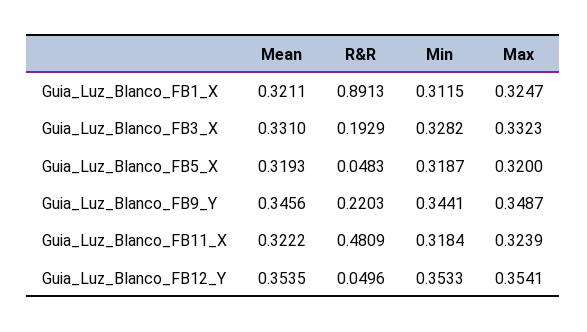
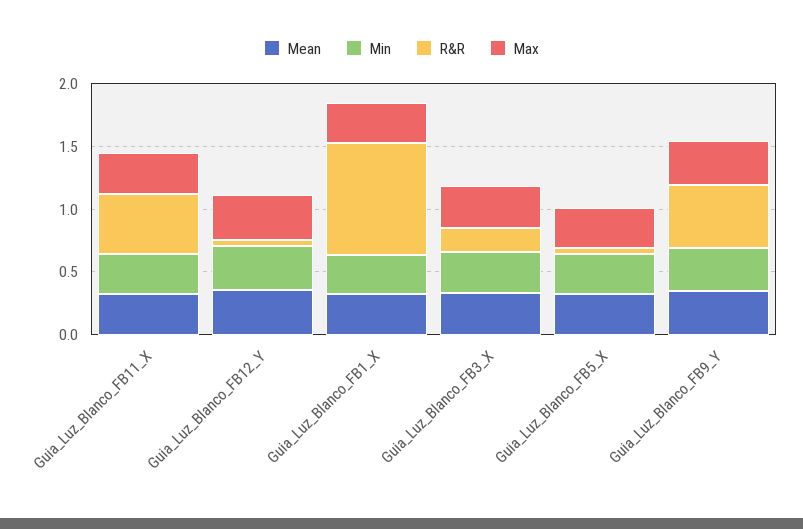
  {
    "Mean": {
      "Guia_Luz_Blanco_FB1_X": 0.3211,
      "Guia_Luz_Blanco_FB3_X": 0.331,
      "Guia_Luz_Blanco_FB5_X": 0.3193,
      "Guia_Luz_Blanco_FB9_Y": 0.3456,
      "Guia_Luz_Blanco_FB11_X": 0.3222,
      "Guia_Luz_Blanco_FB12_Y": 0.3535
    },
    "R&R": {
      "Guia_Luz_Blanco_FB1_X": 0.8913,
      "Guia_Luz_Blanco_FB3_X": 0.1929,
      "Guia_Luz_Blanco_FB5_X": 0.0483,
-     "Guia_Luz_Blanco_FB9_Y": 0.2203,
+     "Guia_Luz_Blanco_FB9_Y": 0.5,
      "Guia_Luz_Blanco_FB11_X": 0.4809,
      "Guia_Luz_Blanco_FB12_Y": 0.0496
    },
    "Min": {
      "Guia_Luz_Blanco_FB1_X": 0.3115,
      "Guia_Luz_Blanco_FB3_X": 0.3282,
      "Guia_Luz_Blanco_FB5_X": 0.3187,
      "Guia_Luz_Blanco_FB9_Y": 0.3441,
      "Guia_Luz_Blanco_FB11_X": 0.3184,
      "Guia_Luz_Blanco_FB12_Y": 0.3533
    },
    "Max": {
      "Guia_Luz_Blanco_FB1_X": 0.3247,
      "Guia_Luz_Blanco_FB3_X": 0.3323,
      "Guia_Luz_Blanco_FB5_X": 0.32,
      "Guia_Luz_Blanco_FB9_Y": 0.3487,
      "Guia_Luz_Blanco_FB11_X": 0.3239,
      "Guia_Luz_Blanco_FB12_Y": 0.3541
    }
  }

